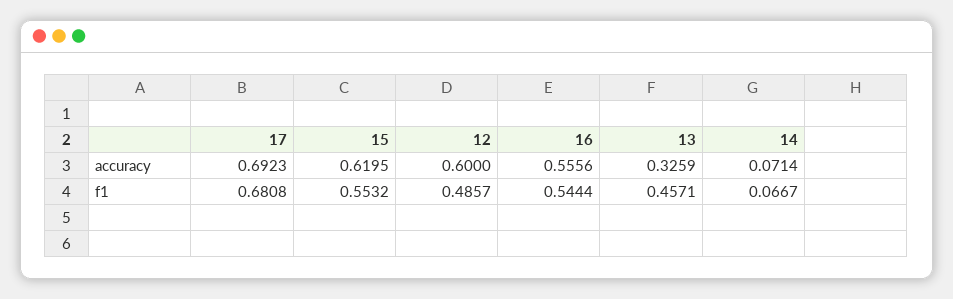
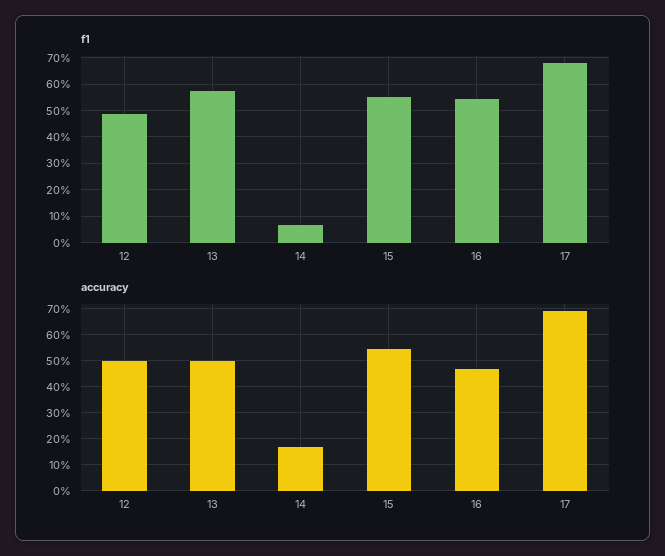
  {
    "accuracy": {
      "17": 0.6923,
-     "15": 0.6195,
+     "15": 0.55,
-     "12": 0.6,
+     "12": 0.5,
-     "16": 0.5556,
+     "16": 0.475,
-     "13": 0.3259,
+     "13": 0.5,
-     "14": 0.0714
+     "14": 0.175
    },
    "f1": {
      "17": 0.6808,
      "15": 0.5532,
      "12": 0.4857,
      "16": 0.5444,
-     "13": 0.4571,
+     "13": 0.575,
      "14": 0.0667
    }
  }

